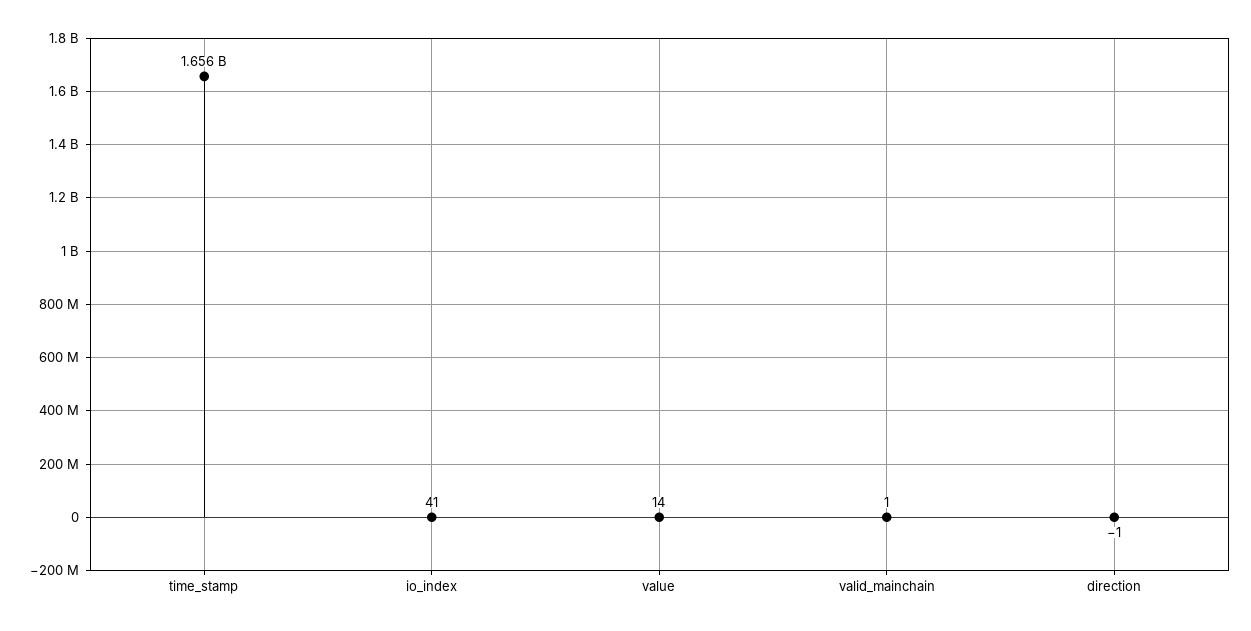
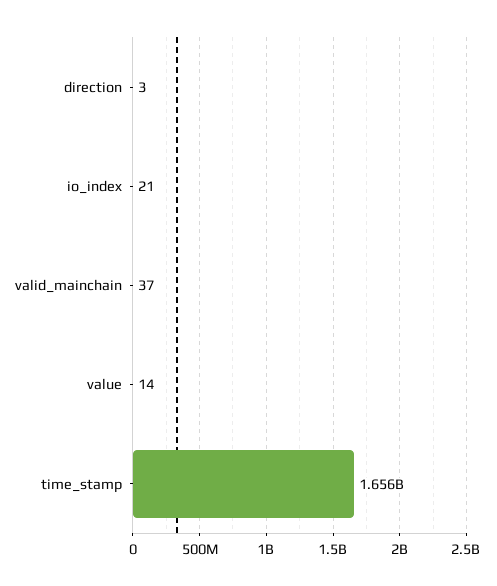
  {
    "time_stamp": 1656000000,
-   "io_index": 41,
+   "io_index": 21,
    "value": 14,
-   "valid_mainchain": 1,
+   "valid_mainchain": 37,
-   "direction": -1
+   "direction": 3
  }

